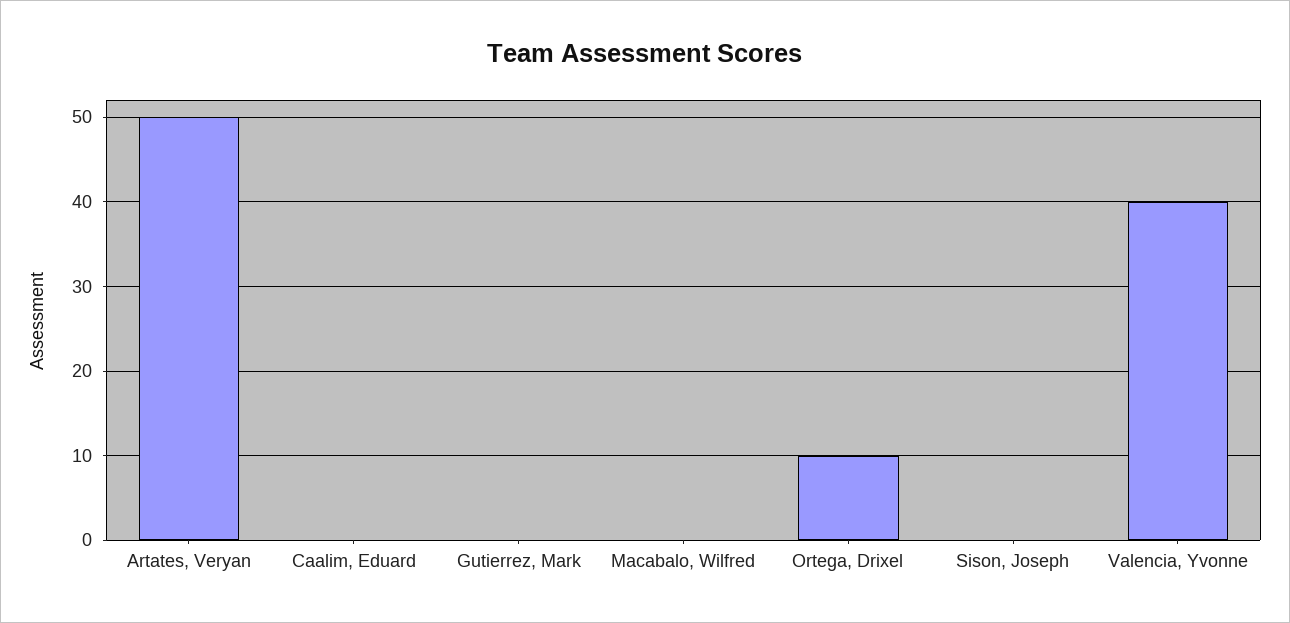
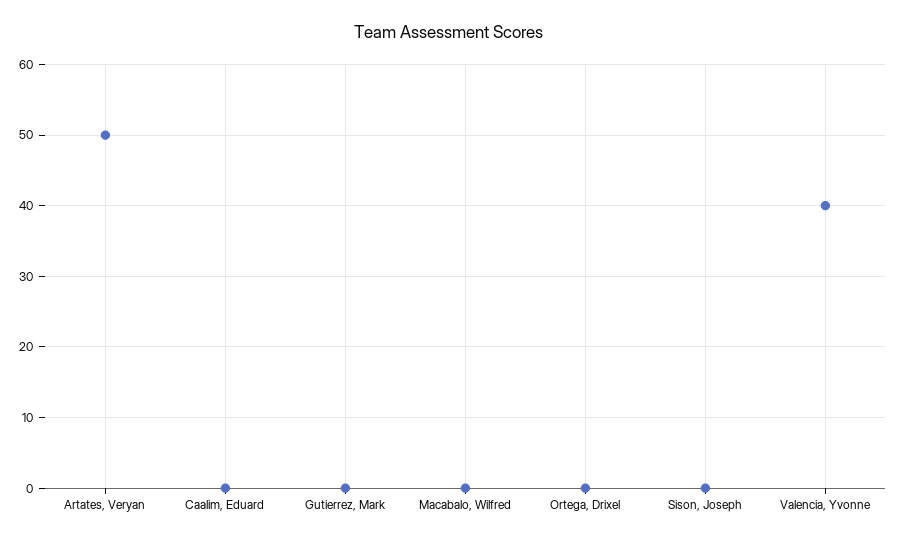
  {
    "Artates, Veryan": 50,
    "Caalim, Eduard": 0,
    "Gutierrez, Mark": 0,
    "Macabalo, Wilfred": 0,
-   "Ortega, Drixel": 10,
+   "Ortega, Drixel": 0,
    "Sison, Joseph": 0,
    "Valencia, Yvonne": 40
  }

